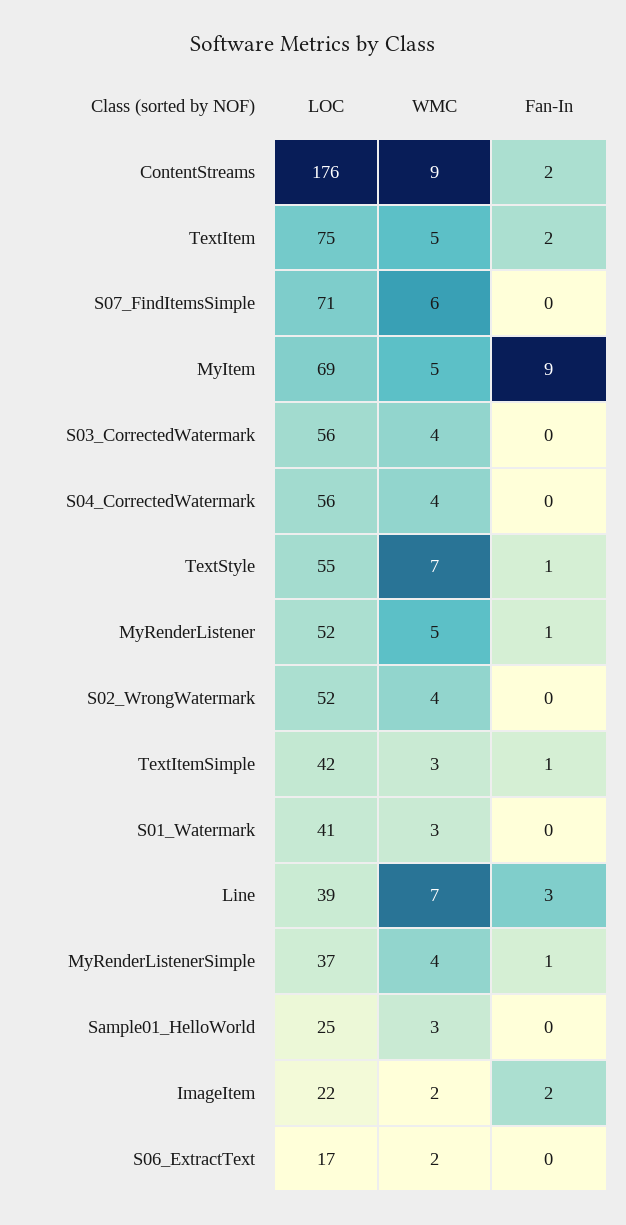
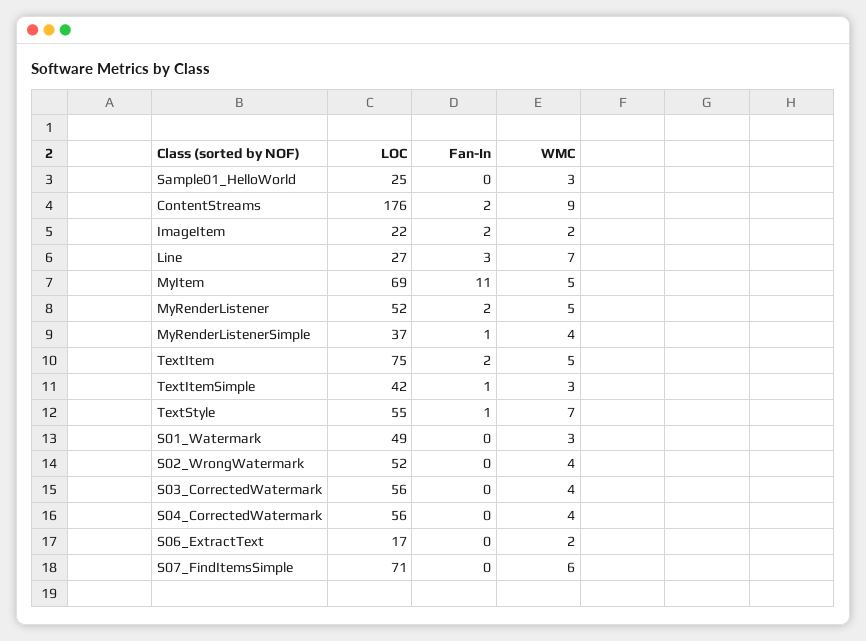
  {
    "LOC": {
      "ContentStreams": 176,
      "TextItem": 75,
      "S07_FindItemsSimple": 71,
      "MyItem": 69,
      "S03_CorrectedWatermark": 56,
      "S04_CorrectedWatermark": 56,
      "TextStyle": 55,
      "MyRenderListener": 52,
      "S02_WrongWatermark": 52,
      "TextItemSimple": 42,
-     "S01_Watermark": 41,
+     "S01_Watermark": 49,
-     "Line": 39,
+     "Line": 27,
      "MyRenderListenerSimple": 37,
      "Sample01_HelloWorld": 25,
      "ImageItem": 22,
      "S06_ExtractText": 17
    },
    "WMC": {
      "ContentStreams": 9,
      "TextItem": 5,
      "S07_FindItemsSimple": 6,
      "MyItem": 5,
      "S03_CorrectedWatermark": 4,
      "S04_CorrectedWatermark": 4,
      "TextStyle": 7,
      "MyRenderListener": 5,
      "S02_WrongWatermark": 4,
      "TextItemSimple": 3,
      "S01_Watermark": 3,
      "Line": 7,
      "MyRenderListenerSimple": 4,
      "Sample01_HelloWorld": 3,
      "ImageItem": 2,
      "S06_ExtractText": 2
    },
    "Fan-In": {
      "ContentStreams": 2,
      "TextItem": 2,
      "S07_FindItemsSimple": 0,
-     "MyItem": 9,
+     "MyItem": 11,
      "S03_CorrectedWatermark": 0,
      "S04_CorrectedWatermark": 0,
      "TextStyle": 1,
-     "MyRenderListener": 1,
+     "MyRenderListener": 2,
      "S02_WrongWatermark": 0,
      "TextItemSimple": 1,
      "S01_Watermark": 0,
      "Line": 3,
      "MyRenderListenerSimple": 1,
      "Sample01_HelloWorld": 0,
      "ImageItem": 2,
      "S06_ExtractText": 0
    }
  }

